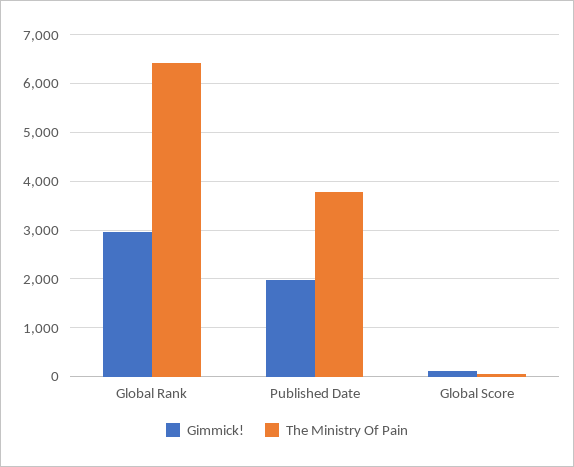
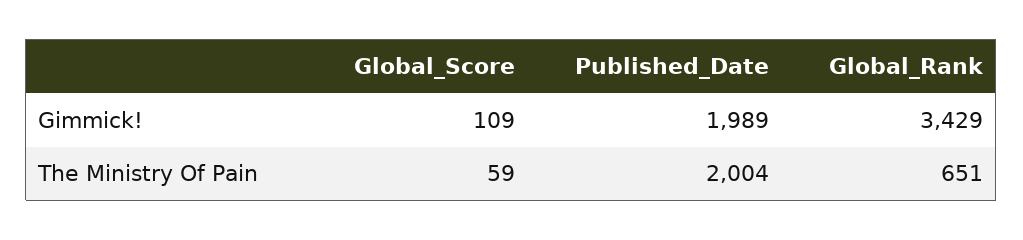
  {
    "Gimmick!": {
-     "Global Rank": 3000,
+     "Global Rank": 3429,
      "Published Date": 1989,
      "Global Score": 109
    },
    "The Ministry Of Pain": {
-     "Global Rank": 6400,
+     "Global Rank": 651,
-     "Published Date": 3800,
+     "Published Date": 2004,
      "Global Score": 59
    }
  }

